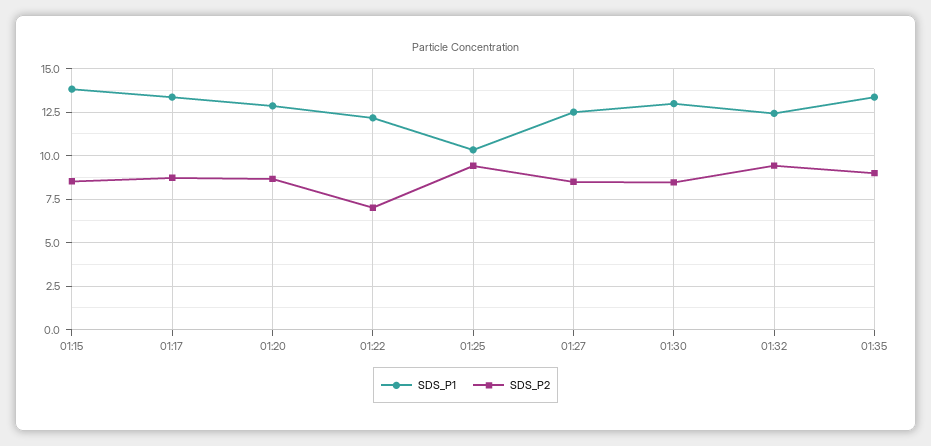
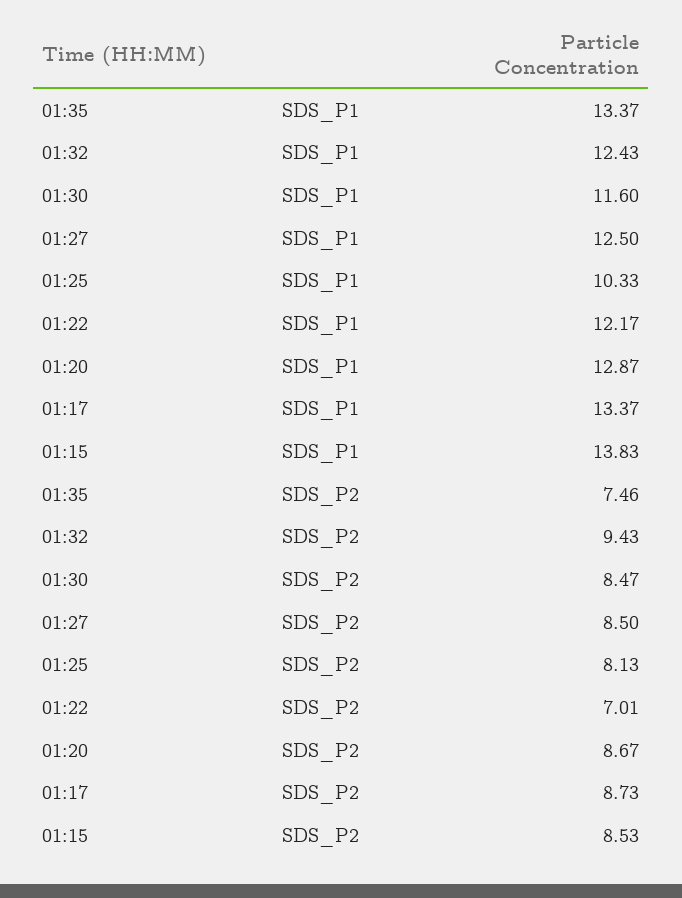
  {
    "SDS_P1": {
      "01:15": 13.83,
      "01:17": 13.37,
      "01:20": 12.87,
      "01:22": 12.17,
      "01:25": 10.33,
      "01:27": 12.5,
-     "01:30": 13,
+     "01:30": 11.6,
      "01:32": 12.43,
      "01:35": 13.37
    },
    "SDS_P2": {
      "01:15": 8.53,
      "01:17": 8.73,
      "01:20": 8.67,
      "01:22": 7.01,
-     "01:25": 9.5,
+     "01:25": 8.13,
      "01:27": 8.5,
      "01:30": 8.47,
      "01:32": 9.43,
-     "01:35": 9
+     "01:35": 7.46
    }
  }

